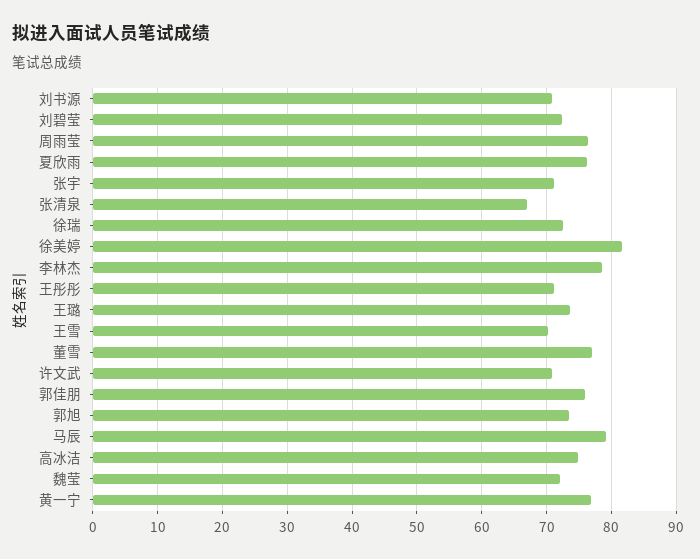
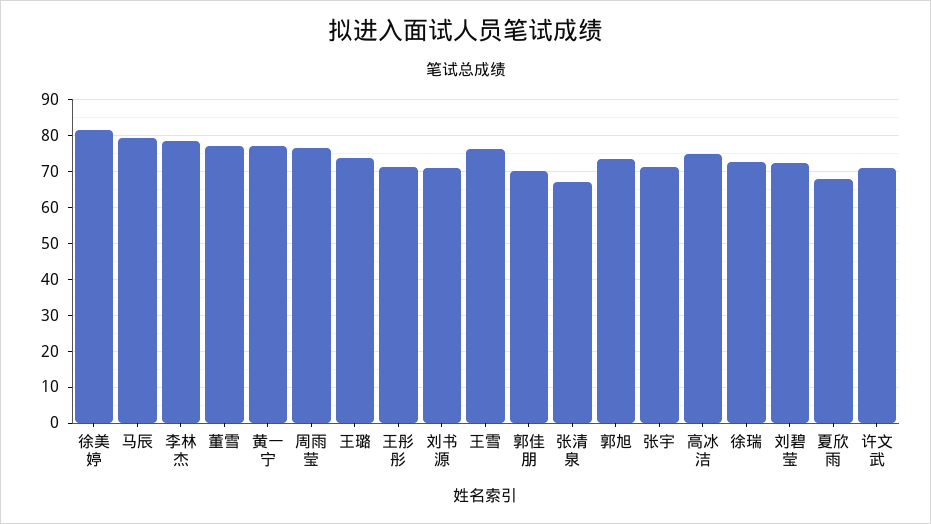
  {
    "刘书源": 71,
    "刘碧莹": 72,
    "周雨莹": 76,
-   "夏欣雨": 76,
+   "夏欣雨": 68,
    "张宇": 71,
    "张清泉": 67,
    "徐瑞": 73,
    "徐美婷": 82,
    "李林杰": 79,
    "王彤彤": 71,
    "王璐": 74,
-   "王雪": 70,
+   "王雪": 76,
    "董雪": 77,
    "许文武": 71,
-   "郭佳朋": 76,
+   "郭佳朋": 70,
    "郭旭": 74,
    "马辰": 79,
    "高冰洁": 75,
-   "魏莹": 72,
    "黄一宁": 77
  }

